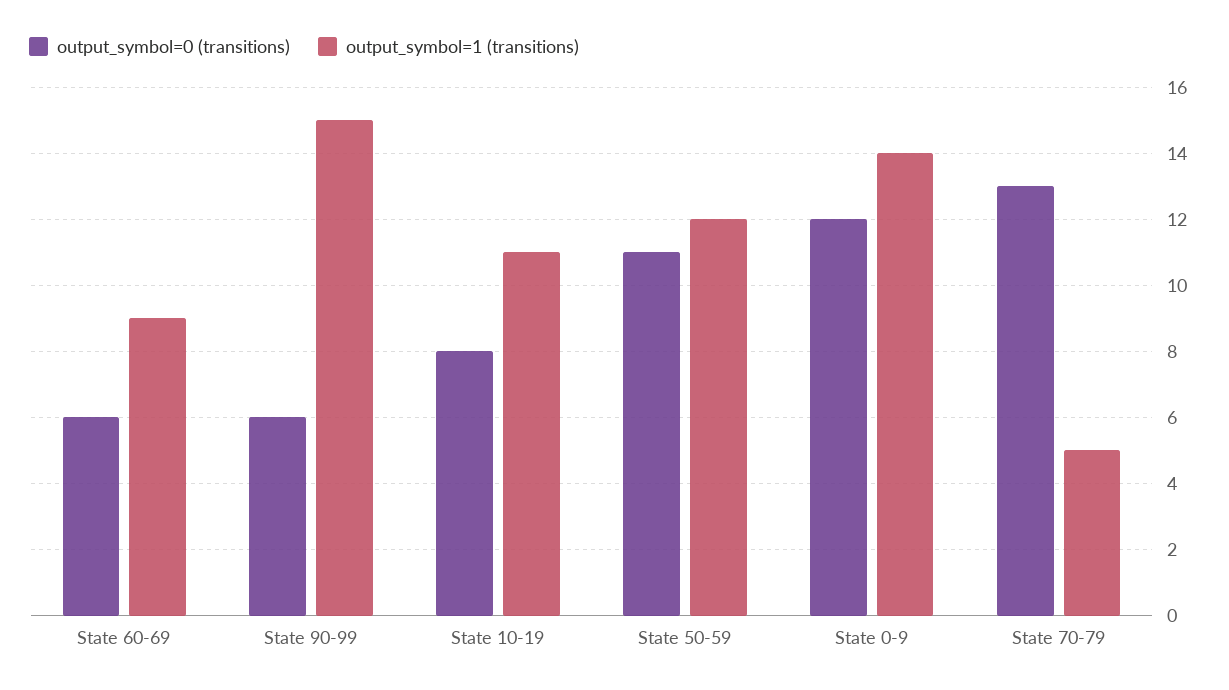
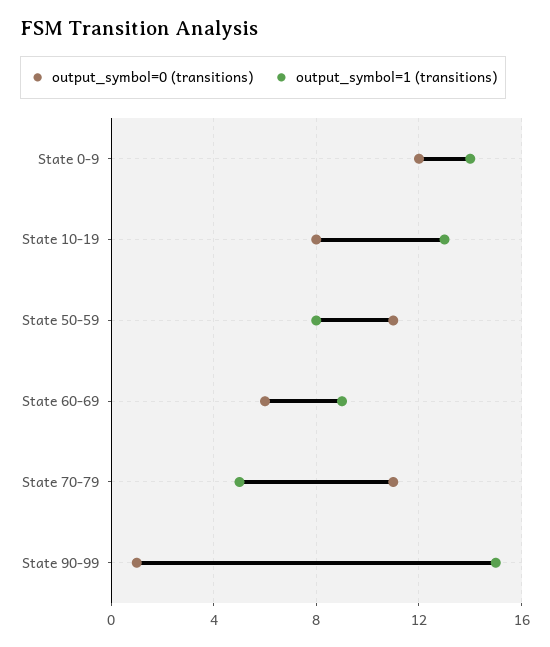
  {
    "output_symbol=0 (transitions)": {
      "State 60-69": 6,
-     "State 90-99": 6,
+     "State 90-99": 1,
      "State 10-19": 8,
      "State 50-59": 11,
      "State 0-9": 12,
-     "State 70-79": 13
+     "State 70-79": 11
    },
    "output_symbol=1 (transitions)": {
      "State 60-69": 9,
      "State 90-99": 15,
-     "State 10-19": 11,
+     "State 10-19": 13,
-     "State 50-59": 12,
+     "State 50-59": 8,
      "State 0-9": 14,
      "State 70-79": 5
    }
  }

